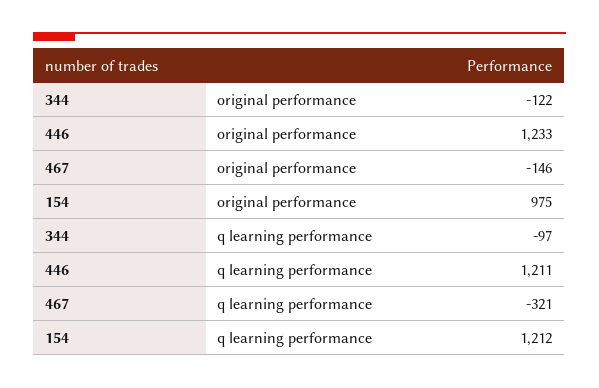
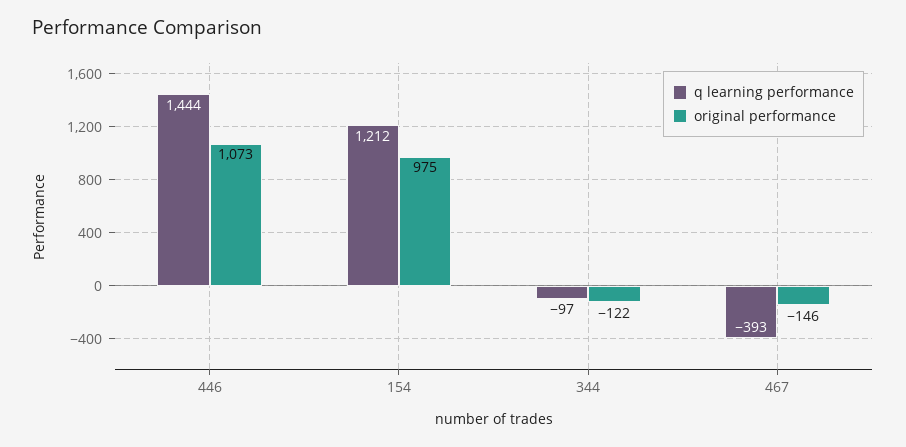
  {
    "original performance": {
      "344": -122,
-     "446": 1233,
+     "446": 1073,
      "467": -146,
      "154": 975
    },
    "q learning performance": {
      "344": -97,
-     "446": 1211,
+     "446": 1444,
-     "467": -321,
+     "467": -393,
      "154": 1212
    }
  }

